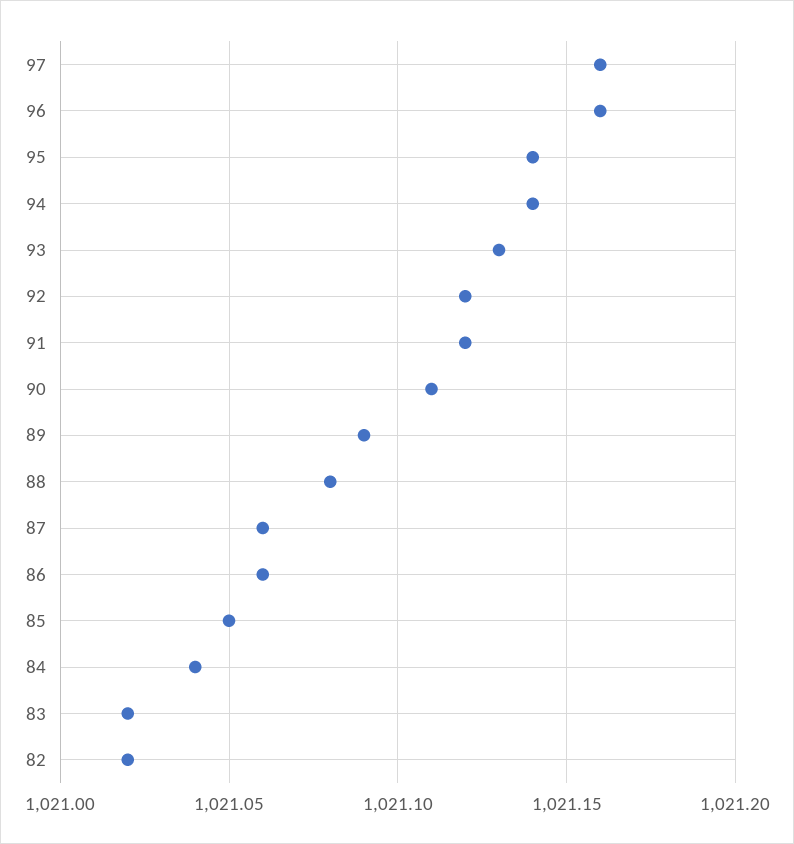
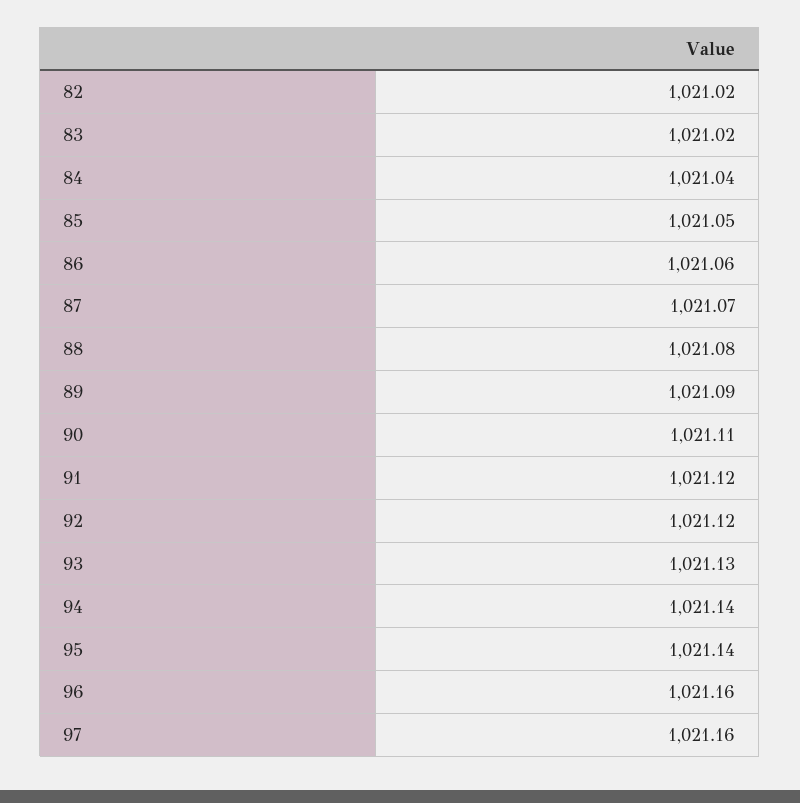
  {
    "97": 1021.16,
    "96": 1021.16,
    "95": 1021.14,
    "94": 1021.14,
    "93": 1021.13,
    "92": 1021.12,
    "91": 1021.12,
    "90": 1021.11,
    "89": 1021.09,
    "88": 1021.08,
-   "87": 1021.06,
+   "87": 1021.07,
    "86": 1021.06,
    "85": 1021.05,
    "84": 1021.04,
    "83": 1021.02,
    "82": 1021.02
  }

